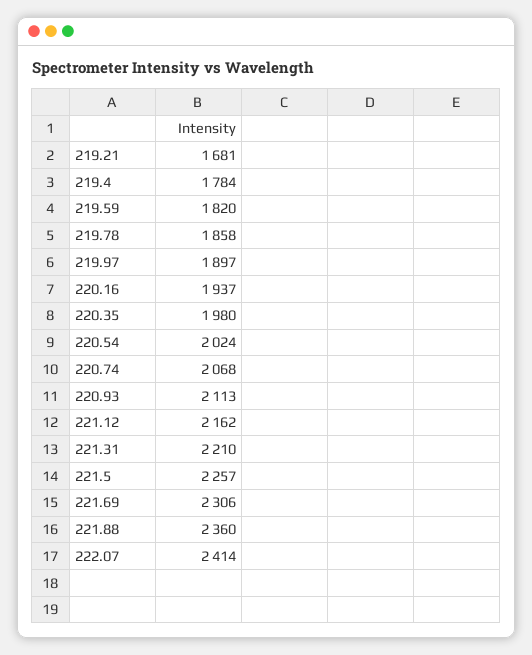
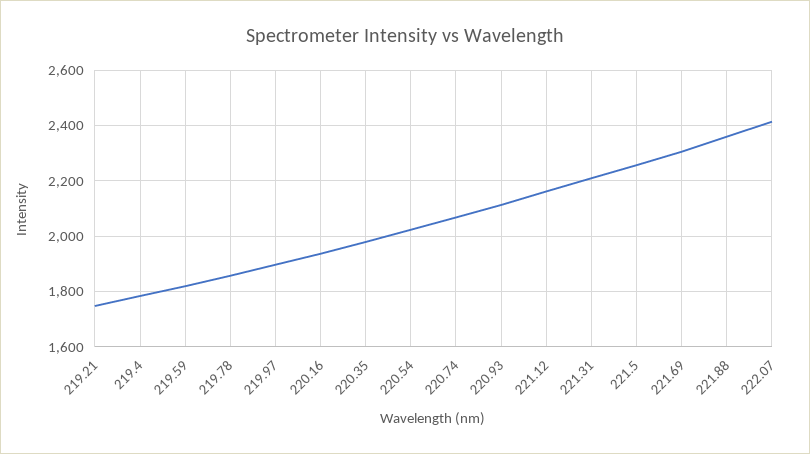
  {
-   "219.21": 1681,
+   "219.21": 1750,
    "219.4": 1784,
    "219.59": 1820,
    "219.78": 1858,
    "219.97": 1897,
    "220.16": 1937,
    "220.35": 1980,
    "220.54": 2024,
    "220.74": 2068,
    "220.93": 2113,
    "221.12": 2162,
    "221.31": 2210,
    "221.5": 2257,
    "221.69": 2306,
    "221.88": 2360,
    "222.07": 2414
  }

